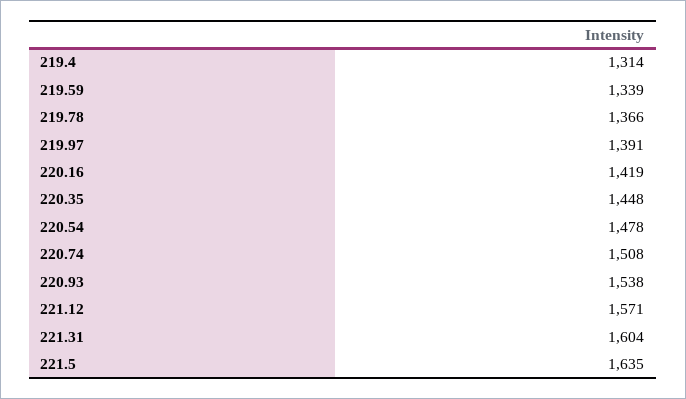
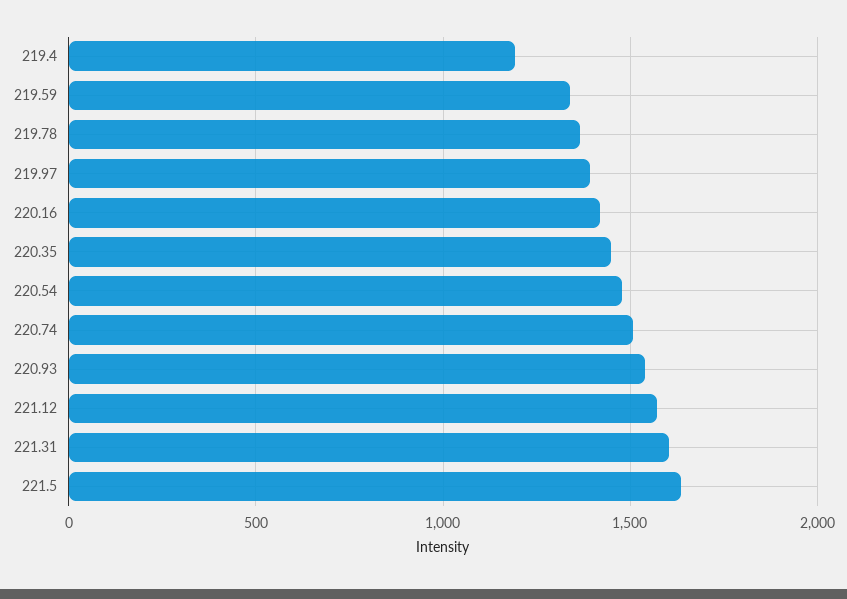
  {
-   "219.4": 1314,
+   "219.4": 1200,
    "219.59": 1339,
    "219.78": 1366,
    "219.97": 1391,
    "220.16": 1419,
    "220.35": 1448,
    "220.54": 1478,
    "220.74": 1508,
    "220.93": 1538,
    "221.12": 1571,
    "221.31": 1604,
    "221.5": 1635
  }

